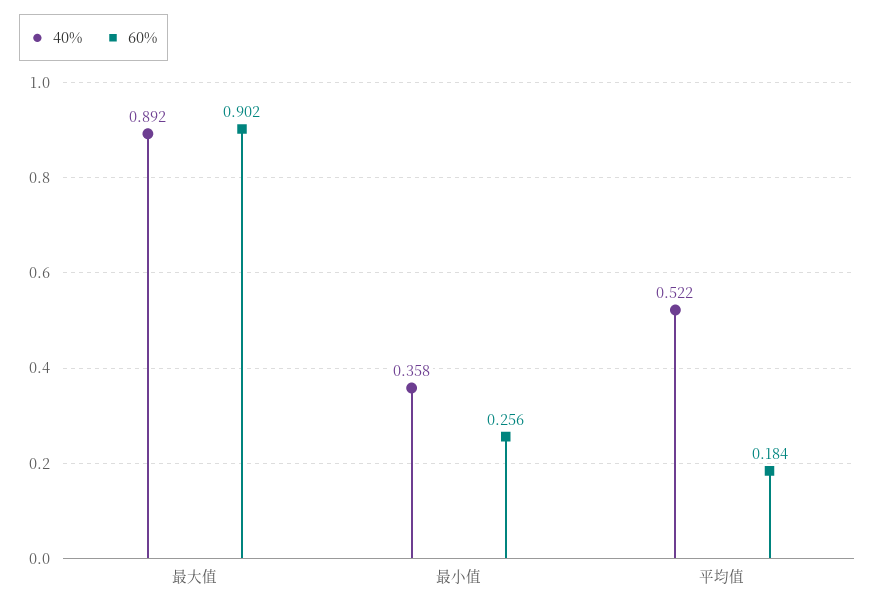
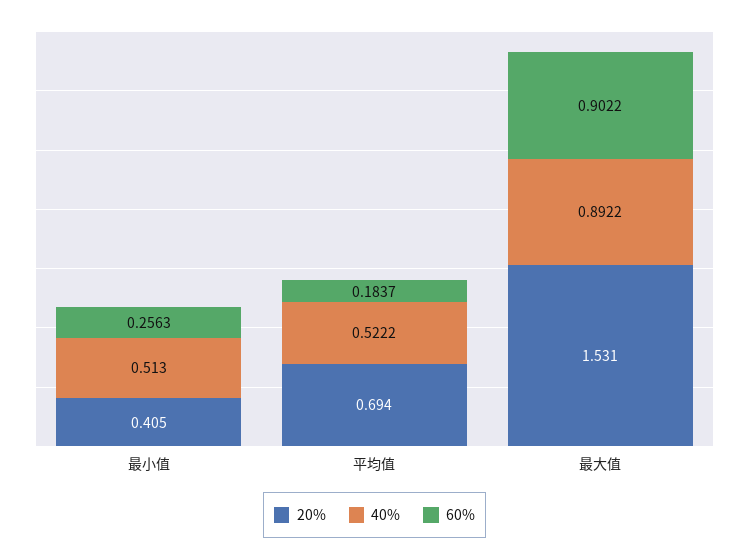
  {
    "40%": {
      "最大值": 0.8922,
-     "最小值": 0.358,
+     "最小值": 0.513,
      "平均值": 0.5222
    },
    "60%": {
      "最大值": 0.9022,
      "最小值": 0.2563,
      "平均值": 0.1837
-   }
+   },
+   "20%": {
+     "最小值": 0.405,
+     "平均值": 0.694,
+     "最大值": 1.531
+   }
  }

